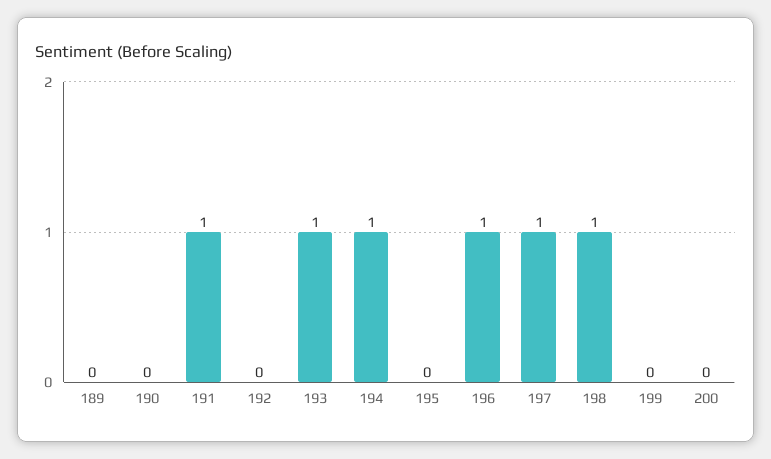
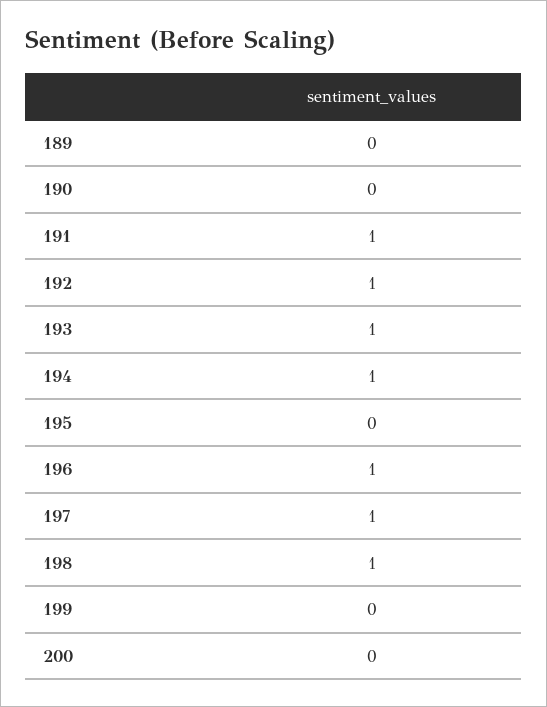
  {
    "189": 0,
    "190": 0,
    "191": 1,
-   "192": 0,
+   "192": 1,
    "193": 1,
    "194": 1,
    "195": 0,
    "196": 1,
    "197": 1,
    "198": 1,
    "199": 0,
    "200": 0
  }

